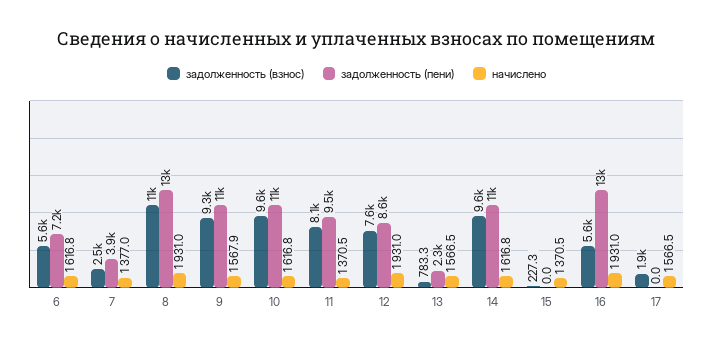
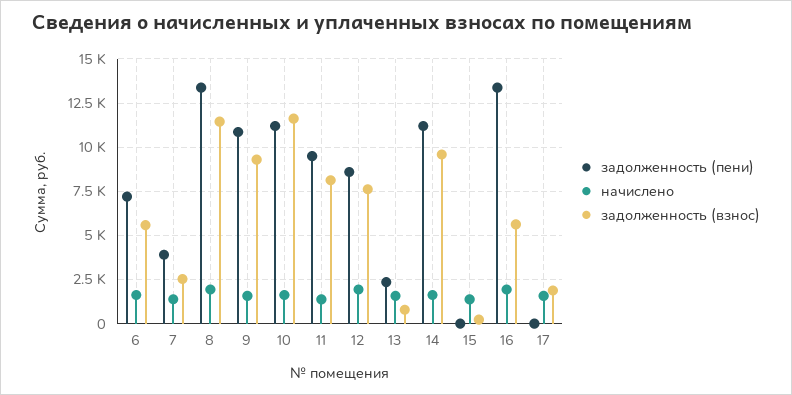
  {
    "задолженность (взнос)": {
      "6": 5600,
      "7": 2500,
      "8": 11000,
      "9": 9300,
-     "10": 9600,
+     "10": 11500,
      "11": 8100,
      "12": 7600,
      "13": 783.3,
      "14": 9600,
      "15": 227.3,
      "16": 5600,
      "17": 1900
    },
    "задолженность (пени)": {
      "6": 7200,
      "7": 3900,
      "8": 13000,
      "9": 11000,
      "10": 11000,
      "11": 9500,
      "12": 8600,
      "13": 2300,
      "14": 11000,
      "15": 0,
      "16": 13000,
      "17": 0
    },
    "начислено": {
      "6": 1616.8,
      "7": 1377,
      "8": 1931,
      "9": 1567.9,
      "10": 1616.8,
      "11": 1370.5,
      "12": 1931,
      "13": 1566.5,
      "14": 1616.8,
      "15": 1370.5,
      "16": 1931,
      "17": 1566.5
    }
  }

